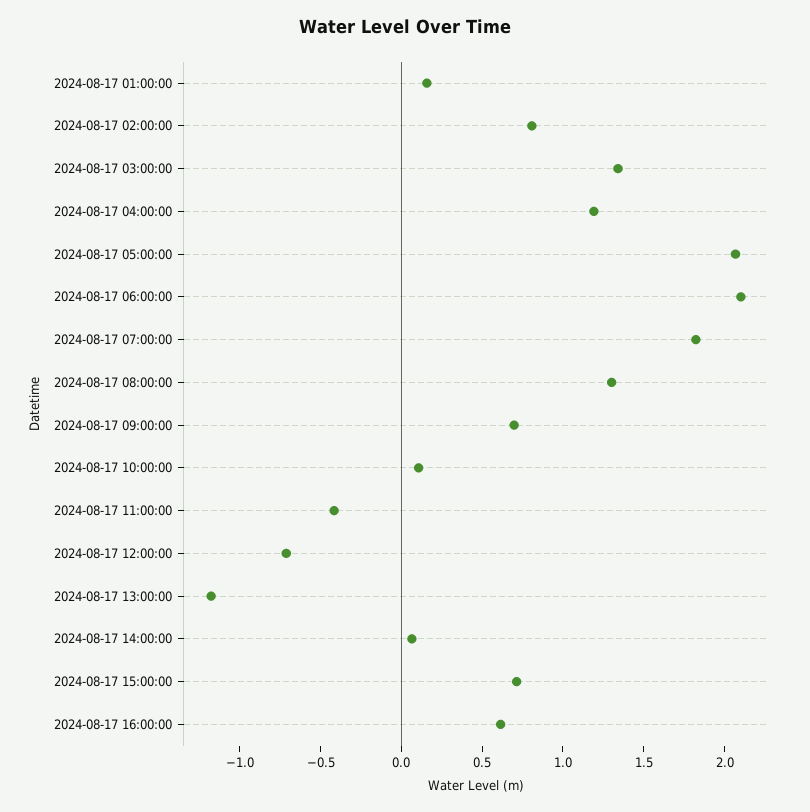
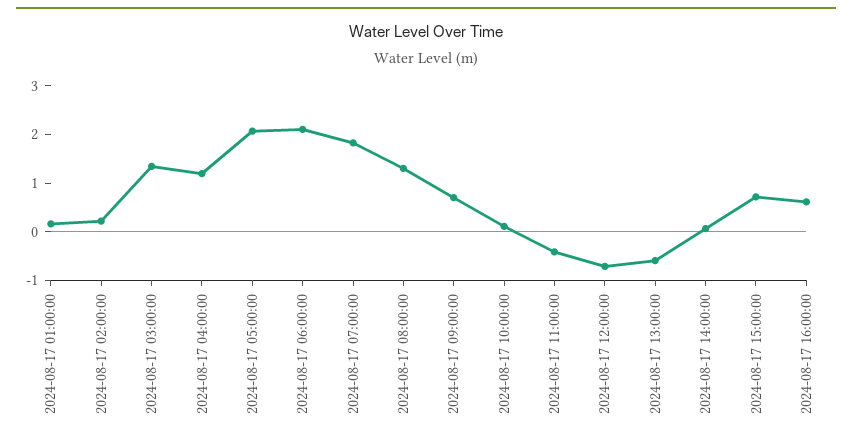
  {
    "2024-08-17 01:00:00": 0.2,
-   "2024-08-17 02:00:00": 0.8,
+   "2024-08-17 02:00:00": 0.2,
    "2024-08-17 03:00:00": 1.3,
    "2024-08-17 04:00:00": 1.2,
    "2024-08-17 05:00:00": 2.1,
    "2024-08-17 06:00:00": 2.1,
    "2024-08-17 07:00:00": 1.8,
    "2024-08-17 08:00:00": 1.3,
    "2024-08-17 09:00:00": 0.7,
    "2024-08-17 10:00:00": 0.1,
    "2024-08-17 11:00:00": -0.4,
    "2024-08-17 12:00:00": -0.7,
-   "2024-08-17 13:00:00": -1.2,
+   "2024-08-17 13:00:00": -0.6,
    "2024-08-17 14:00:00": 0.1,
    "2024-08-17 15:00:00": 0.7,
    "2024-08-17 16:00:00": 0.6
  }

